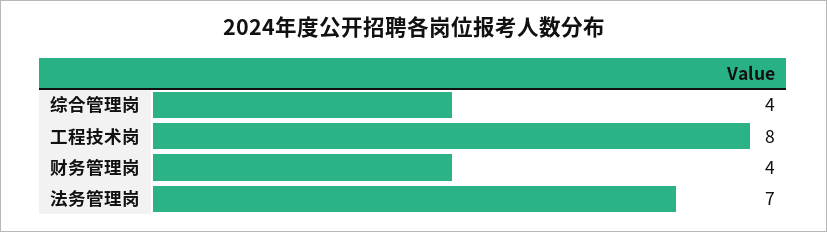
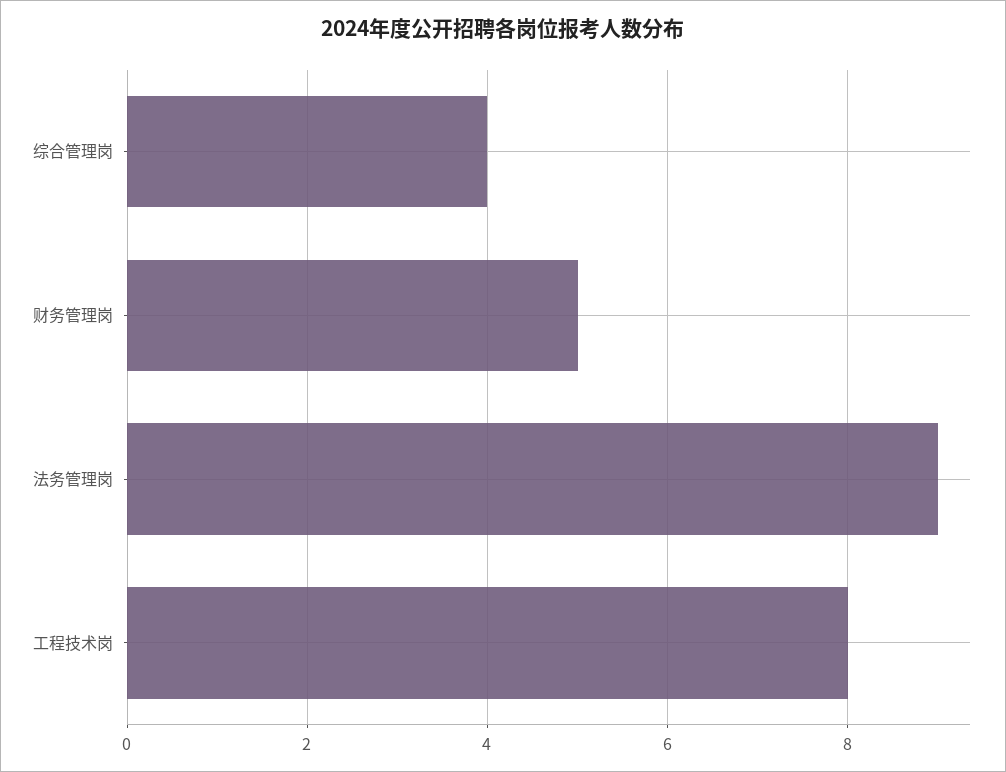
  {
    "综合管理岗": 4,
    "工程技术岗": 8,
-   "财务管理岗": 4,
+   "财务管理岗": 5,
-   "法务管理岗": 7
+   "法务管理岗": 9
  }

